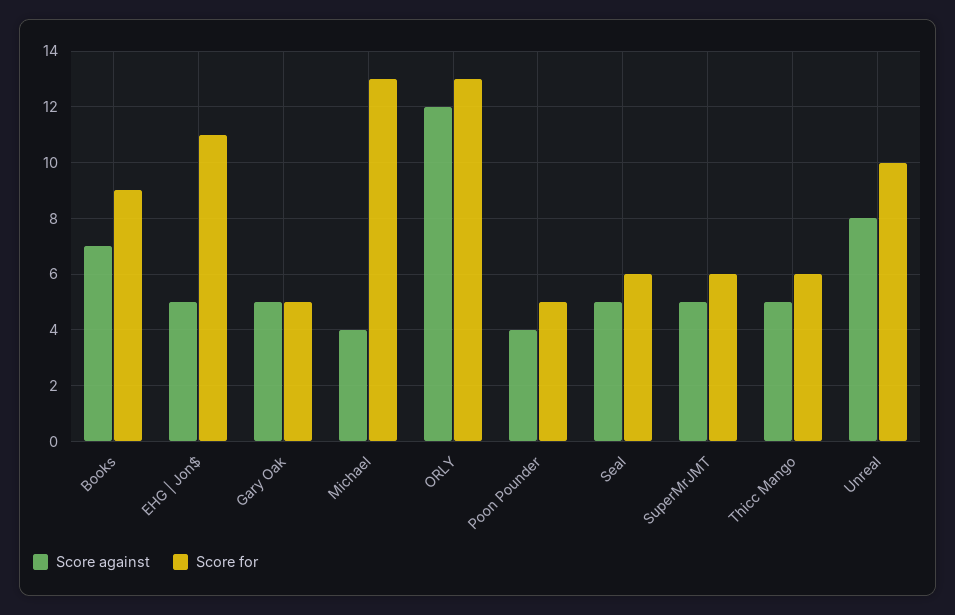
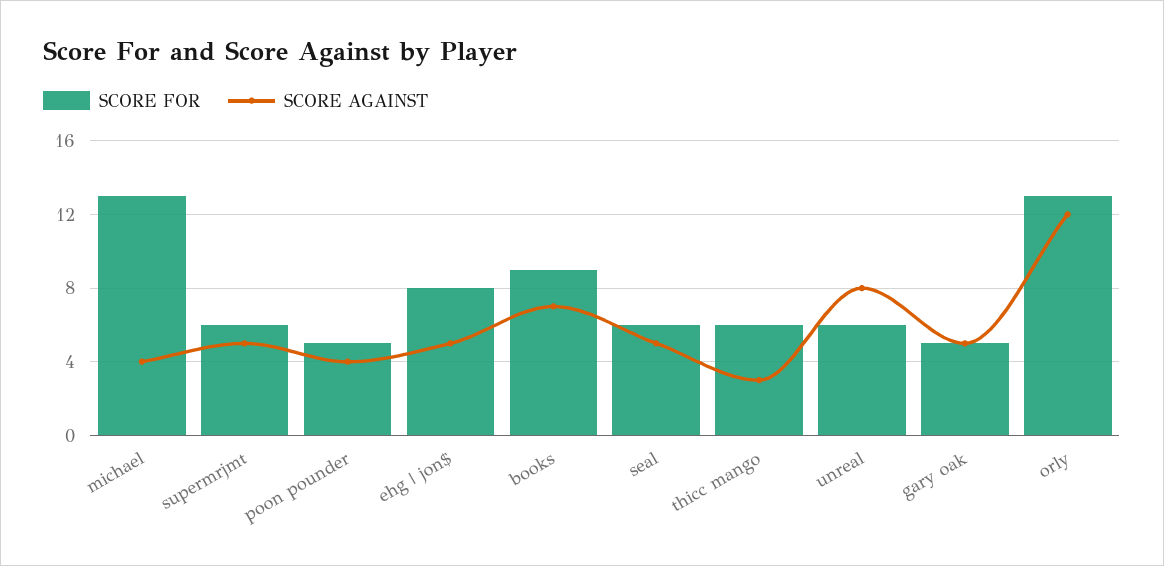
  {
    "Score against": {
      "Books": 7,
      "EHG | Jon$": 5,
      "Gary Oak": 5,
      "Michael": 4,
      "ORLY": 12,
      "Poon Pounder": 4,
      "Seal": 5,
      "SuperMrJMT": 5,
-     "Thicc Mango": 5,
+     "Thicc Mango": 3,
      "Unreal": 8
    },
    "Score for": {
      "Books": 9,
-     "EHG | Jon$": 11,
+     "EHG | Jon$": 8,
      "Gary Oak": 5,
      "Michael": 13,
      "ORLY": 13,
      "Poon Pounder": 5,
      "Seal": 6,
      "SuperMrJMT": 6,
      "Thicc Mango": 6,
-     "Unreal": 10
+     "Unreal": 6
    }
  }

